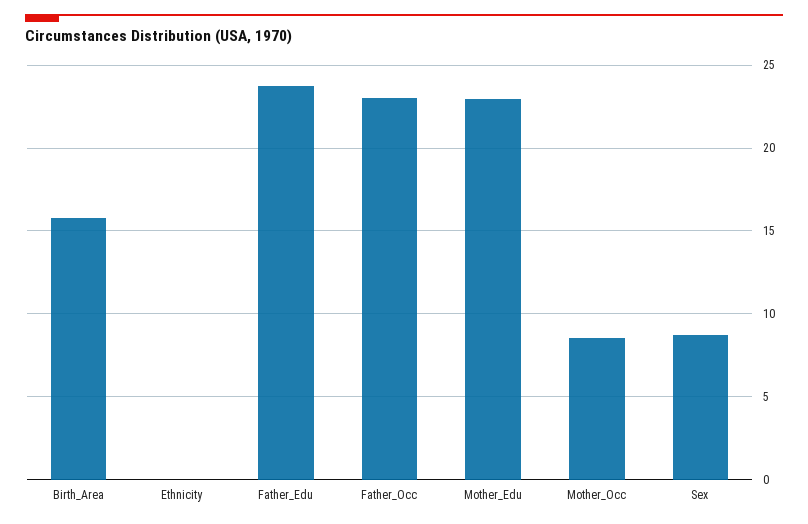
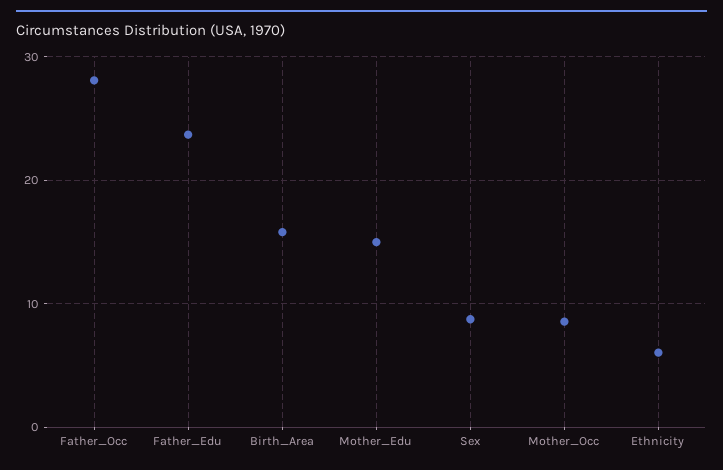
  {
    "Birth_Area": 16,
-   "Ethnicity": 0,
+   "Ethnicity": 6,
    "Father_Edu": 23.5,
-   "Father_Occ": 23,
+   "Father_Occ": 28,
-   "Mother_Edu": 23,
+   "Mother_Edu": 15,
    "Mother_Occ": 8.5,
    "Sex": 9
  }

